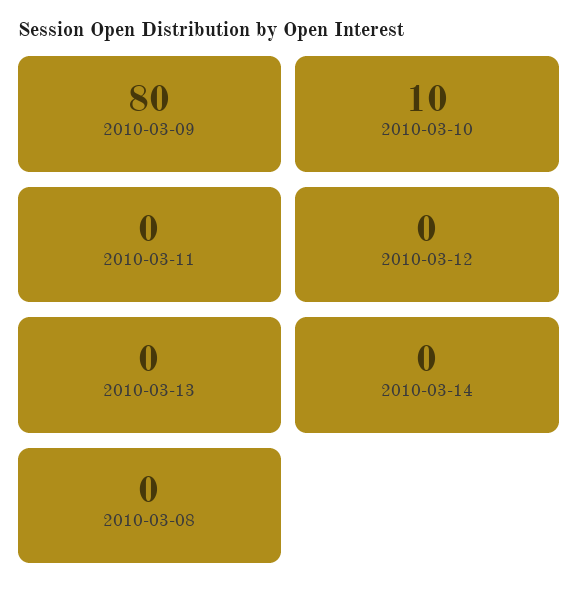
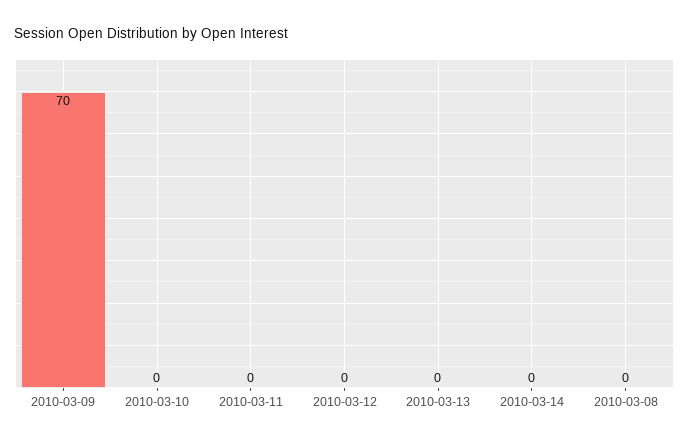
  {
-   "2010-03-09": 80,
+   "2010-03-09": 70,
-   "2010-03-10": 10,
+   "2010-03-10": 0,
    "2010-03-11": 0,
    "2010-03-12": 0,
    "2010-03-13": 0,
    "2010-03-14": 0,
    "2010-03-08": 0
  }

